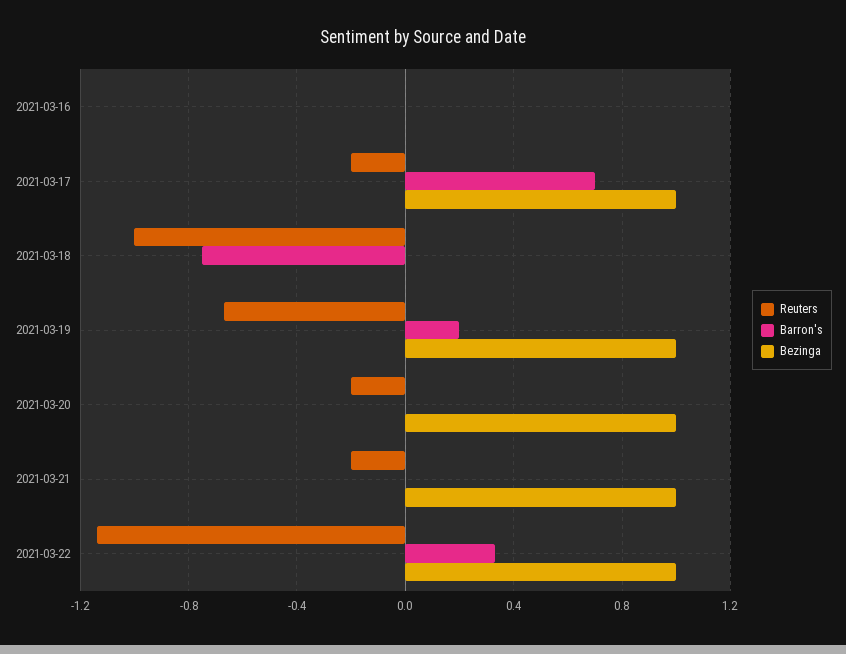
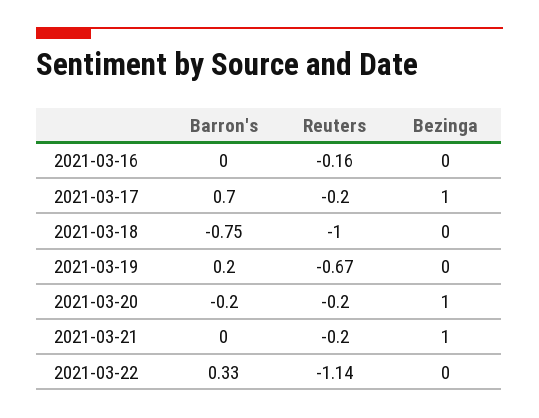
  {
    "Reuters": {
-     "2021-03-16": 0,
+     "2021-03-16": -0.16,
      "2021-03-17": -0.2,
      "2021-03-18": -1,
      "2021-03-19": -0.67,
      "2021-03-20": -0.2,
      "2021-03-21": -0.2,
      "2021-03-22": -1.14
    },
    "Barron's": {
      "2021-03-16": 0,
      "2021-03-17": 0.7,
      "2021-03-18": -0.75,
      "2021-03-19": 0.2,
-     "2021-03-20": 0,
+     "2021-03-20": -0.2,
      "2021-03-21": 0,
      "2021-03-22": 0.33
    },
    "Bezinga": {
      "2021-03-16": 0,
      "2021-03-17": 1,
      "2021-03-18": 0,
-     "2021-03-19": 1,
+     "2021-03-19": 0,
      "2021-03-20": 1,
      "2021-03-21": 1,
-     "2021-03-22": 1
+     "2021-03-22": 0
    }
  }

